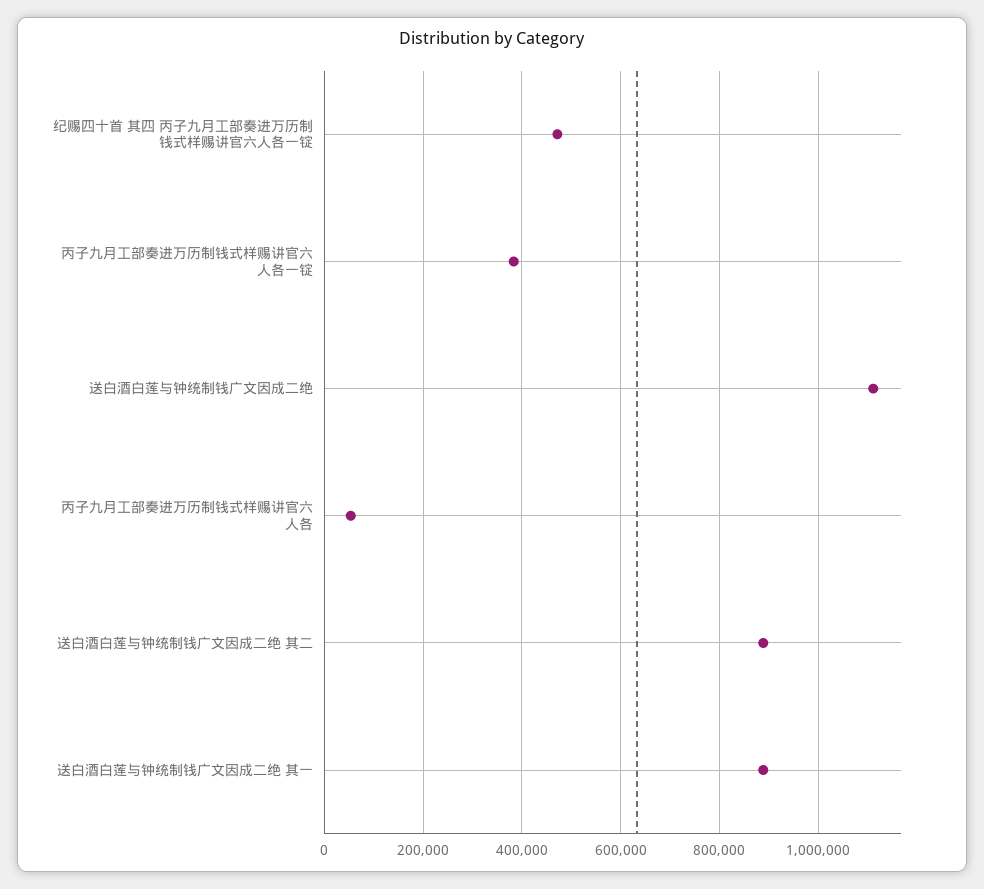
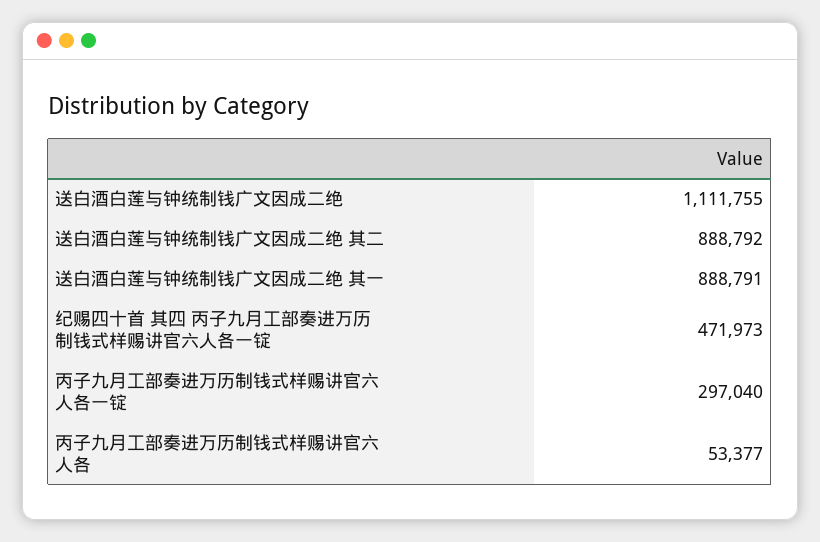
  {
    "纪赐四十首 其四 丙子九月工部奏进万历制钱式样赐讲官六人各一锭": 471973,
-   "丙子九月工部奏进万历制钱式样赐讲官六人各一锭": 380000,
+   "丙子九月工部奏进万历制钱式样赐讲官六人各一锭": 297040,
    "送白酒白莲与钟统制钱广文因成二绝": 1111755,
    "丙子九月工部奏进万历制钱式样赐讲官六人各": 53377,
    "送白酒白莲与钟统制钱广文因成二绝 其二": 888792,
    "送白酒白莲与钟统制钱广文因成二绝 其一": 888791
  }

